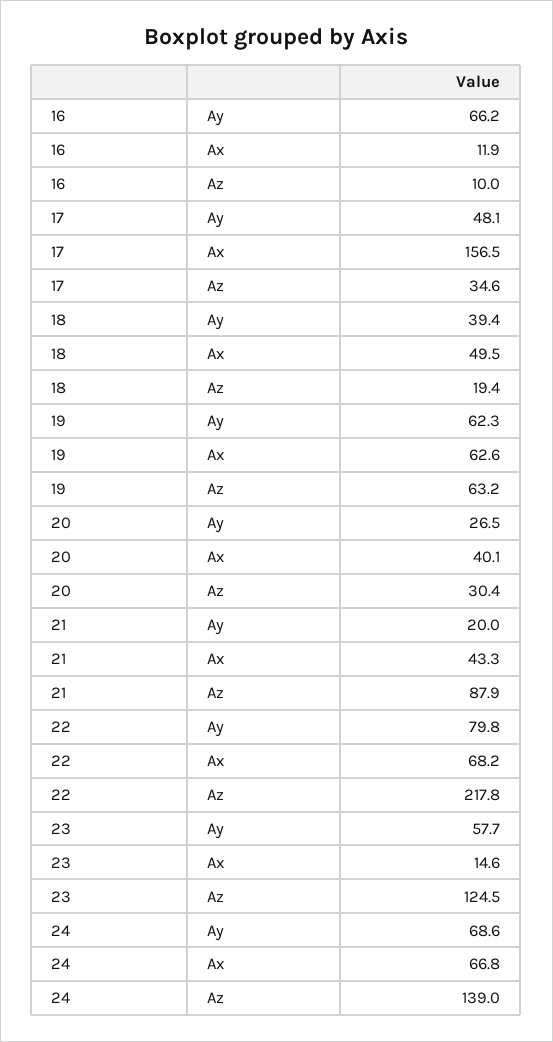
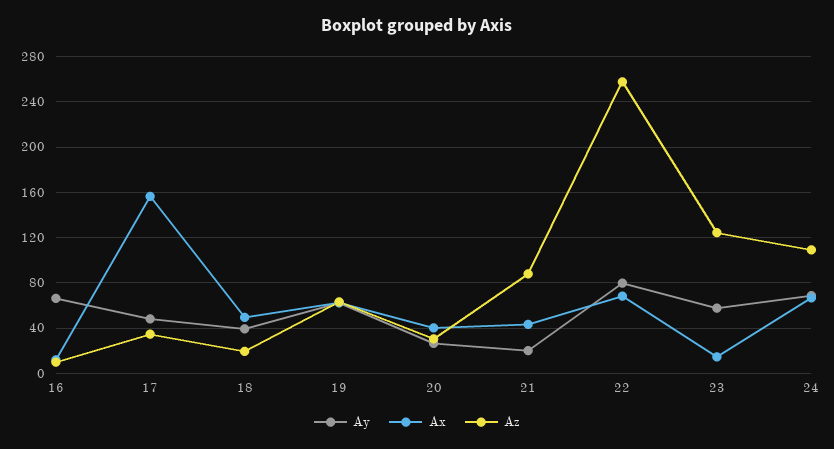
  {
    "Ay": {
      "16": 66.2,
      "17": 48.1,
      "18": 39.4,
      "19": 62.3,
      "20": 26.5,
      "21": 20,
      "22": 79.8,
      "23": 57.7,
      "24": 68.6
    },
    "Ax": {
      "16": 11.9,
      "17": 156.5,
      "18": 49.5,
      "19": 62.6,
      "20": 40.1,
      "21": 43.3,
      "22": 68.2,
      "23": 14.6,
      "24": 66.8
    },
    "Az": {
      "16": 10,
      "17": 34.6,
      "18": 19.4,
      "19": 63.2,
      "20": 30.4,
      "21": 87.9,
-     "22": 217.8,
+     "22": 260,
      "23": 124.5,
-     "24": 139
+     "24": 110
    }
  }

